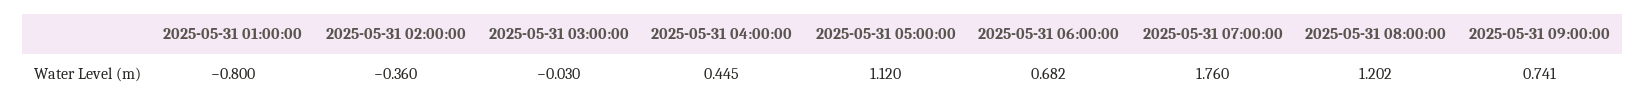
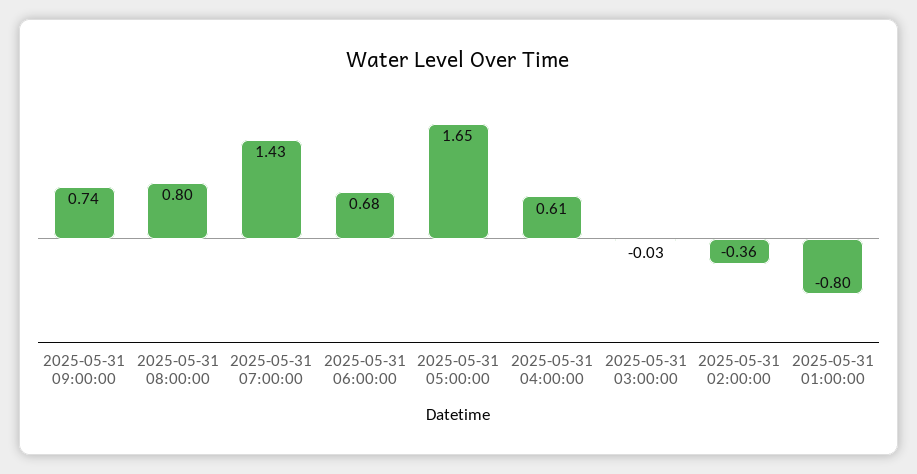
  {
    "2025-05-31 01:00:00": -0.8,
    "2025-05-31 02:00:00": -0.36,
    "2025-05-31 03:00:00": -0.03,
-   "2025-05-31 04:00:00": 0.445,
+   "2025-05-31 04:00:00": 0.61,
-   "2025-05-31 05:00:00": 1.12,
+   "2025-05-31 05:00:00": 1.65,
    "2025-05-31 06:00:00": 0.682,
-   "2025-05-31 07:00:00": 1.76,
+   "2025-05-31 07:00:00": 1.43,
-   "2025-05-31 08:00:00": 1.202,
+   "2025-05-31 08:00:00": 0.8,
    "2025-05-31 09:00:00": 0.741
  }

